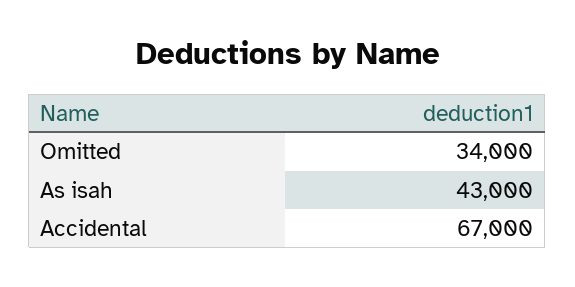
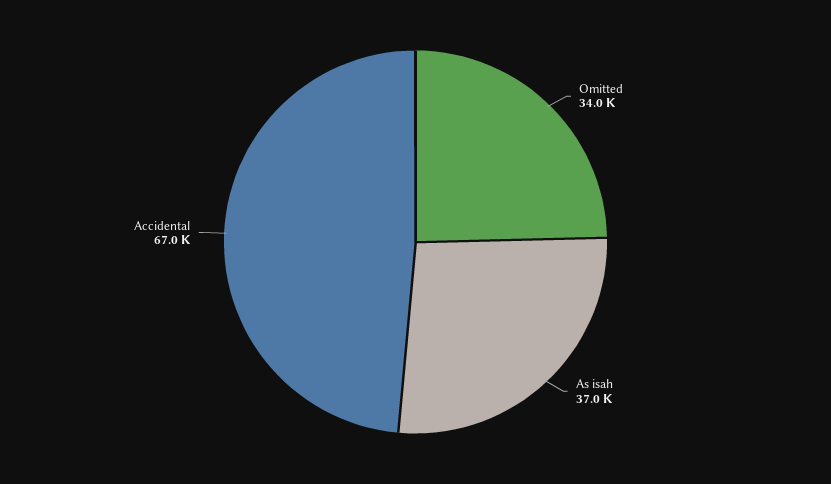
  {
    "Omitted": 34000,
-   "As isah": 43000,
+   "As isah": 37000,
    "Accidental": 67000
  }

